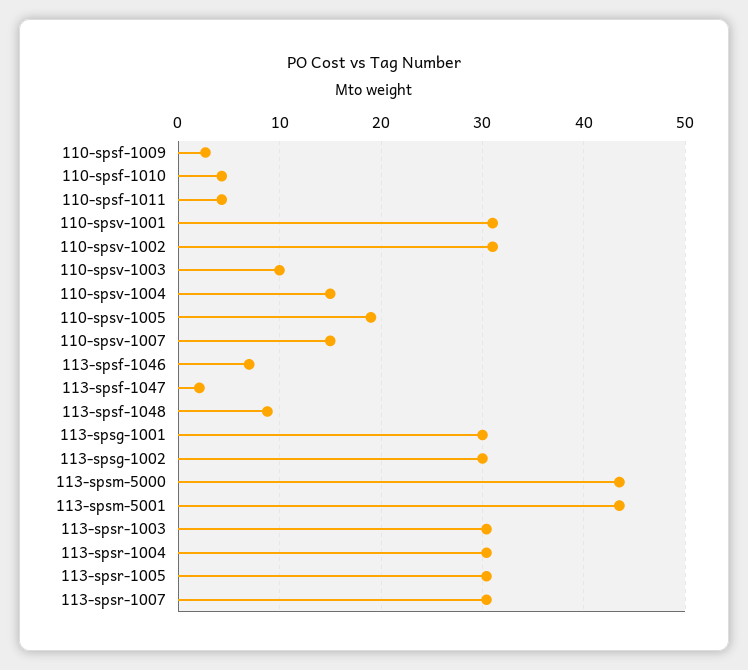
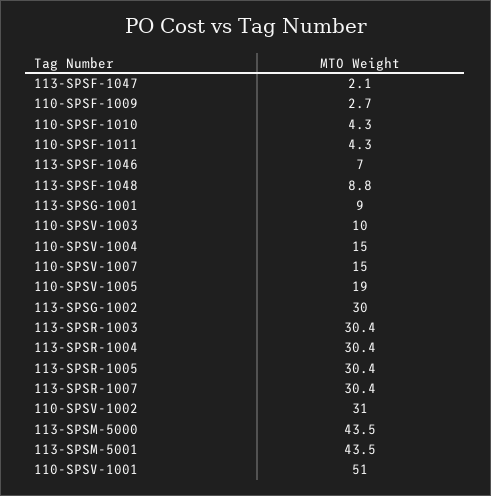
  {
    "110-spsf-1009": 2.7,
    "110-spsf-1010": 4.3,
    "110-spsf-1011": 4.3,
-   "110-spsv-1001": 31,
+   "110-spsv-1001": 51,
    "110-spsv-1002": 31,
    "110-spsv-1003": 10,
    "110-spsv-1004": 15,
    "110-spsv-1005": 19,
    "110-spsv-1007": 15,
    "113-spsf-1046": 7,
    "113-spsf-1047": 2.1,
    "113-spsf-1048": 8.8,
-   "113-spsg-1001": 30,
+   "113-spsg-1001": 9,
    "113-spsg-1002": 30,
    "113-spsm-5000": 43.5,
    "113-spsm-5001": 43.5,
    "113-spsr-1003": 30.4,
    "113-spsr-1004": 30.4,
    "113-spsr-1005": 30.4,
    "113-spsr-1007": 30.4
  }

